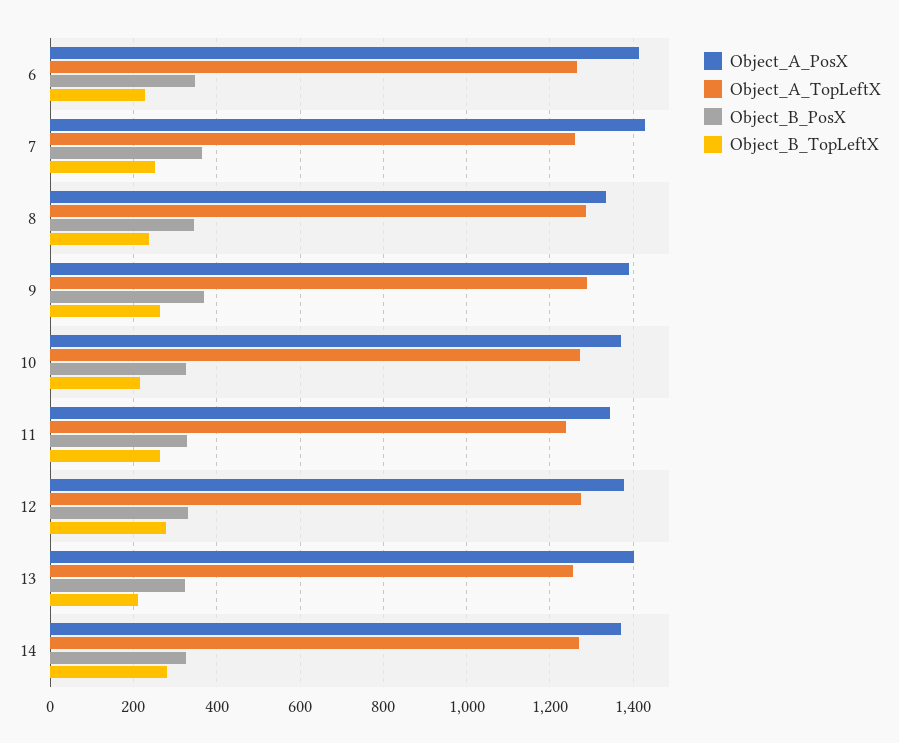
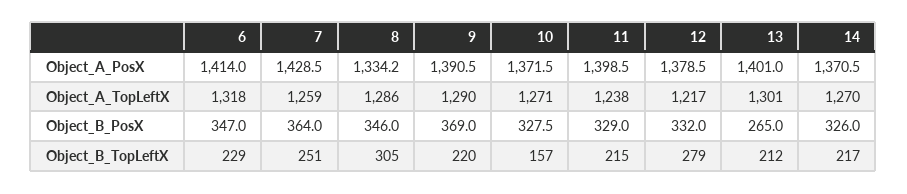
  {
    "Object_A_PosX": {
      "6": 1414,
      "7": 1428.5,
      "8": 1334.2,
      "9": 1390.5,
      "10": 1371.5,
-     "11": 1340,
+     "11": 1398.5,
      "12": 1378.5,
      "13": 1401,
      "14": 1370.5
    },
    "Object_A_TopLeftX": {
-     "6": 1260,
+     "6": 1318,
      "7": 1259,
      "8": 1286,
      "9": 1290,
      "10": 1271,
      "11": 1238,
-     "12": 1280,
+     "12": 1217,
-     "13": 1260,
+     "13": 1301,
      "14": 1270
    },
    "Object_B_PosX": {
      "6": 347,
      "7": 364,
      "8": 346,
      "9": 369,
      "10": 327.5,
      "11": 329,
      "12": 332,
-     "13": 320,
+     "13": 265,
      "14": 326
    },
    "Object_B_TopLeftX": {
      "6": 229,
      "7": 251,
-     "8": 240,
+     "8": 305,
-     "9": 260,
+     "9": 220,
-     "10": 220,
+     "10": 157,
-     "11": 260,
+     "11": 215,
      "12": 279,
      "13": 212,
-     "14": 280
+     "14": 217
    }
  }

